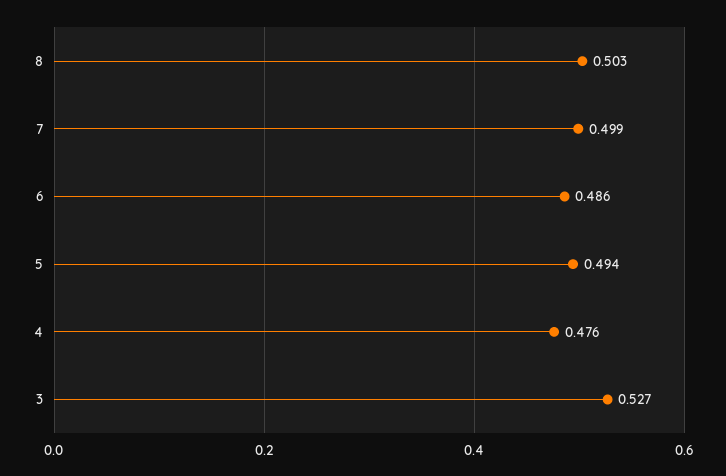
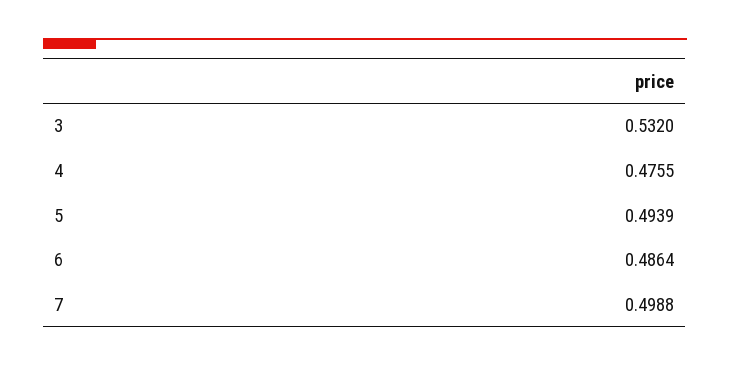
  {
-   "8": 0.503,
    "7": 0.4988,
    "6": 0.4864,
    "5": 0.4939,
    "4": 0.4755,
-   "3": 0.527
+   "3": 0.532
  }

